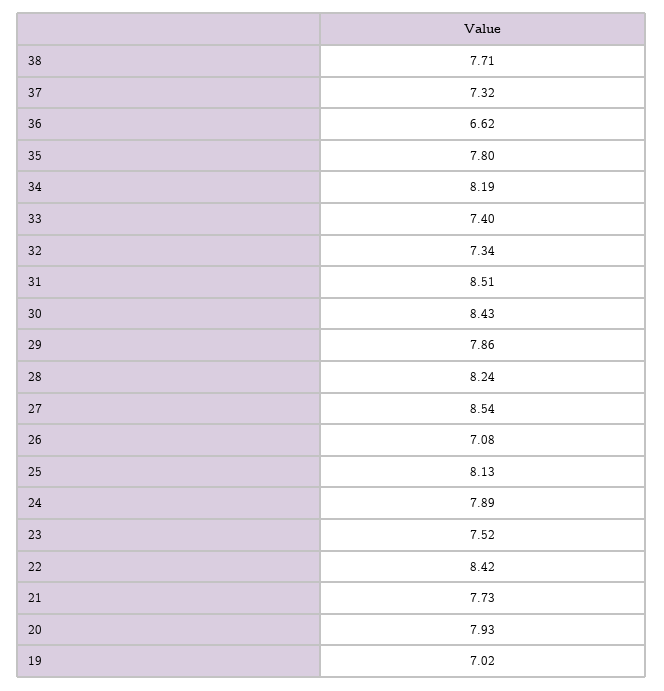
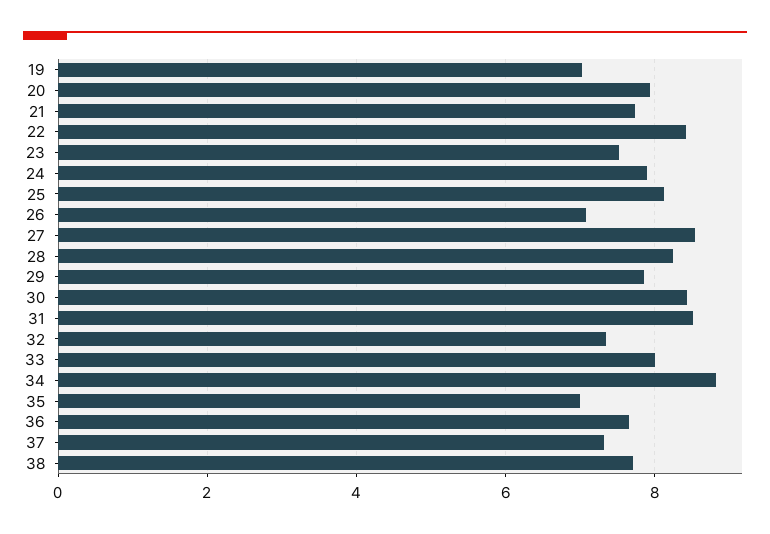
  {
    "38": 7.71,
    "37": 7.32,
-   "36": 6.62,
+   "36": 7.6,
-   "35": 7.8,
+   "35": 7,
-   "34": 8.19,
+   "34": 8.8,
-   "33": 7.4,
+   "33": 8,
    "32": 7.34,
    "31": 8.51,
    "30": 8.43,
    "29": 7.86,
    "28": 8.24,
    "27": 8.54,
    "26": 7.08,
    "25": 8.13,
    "24": 7.89,
    "23": 7.52,
    "22": 8.42,
    "21": 7.73,
    "20": 7.93,
    "19": 7.02
  }

